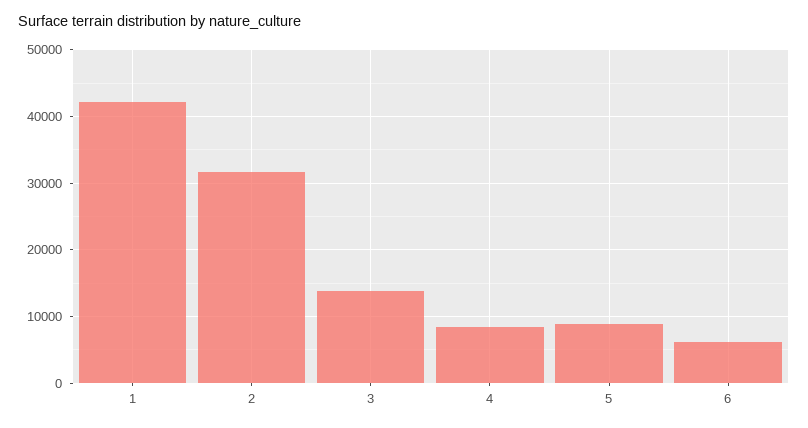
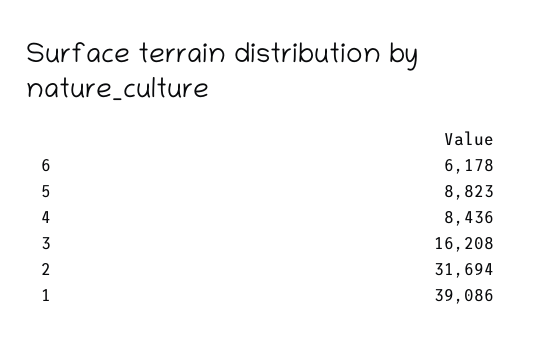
  {
-   "1": 42000,
+   "1": 39086,
    "2": 31694,
-   "3": 14000,
+   "3": 16208,
    "4": 8436,
    "5": 8823,
    "6": 6178
  }

